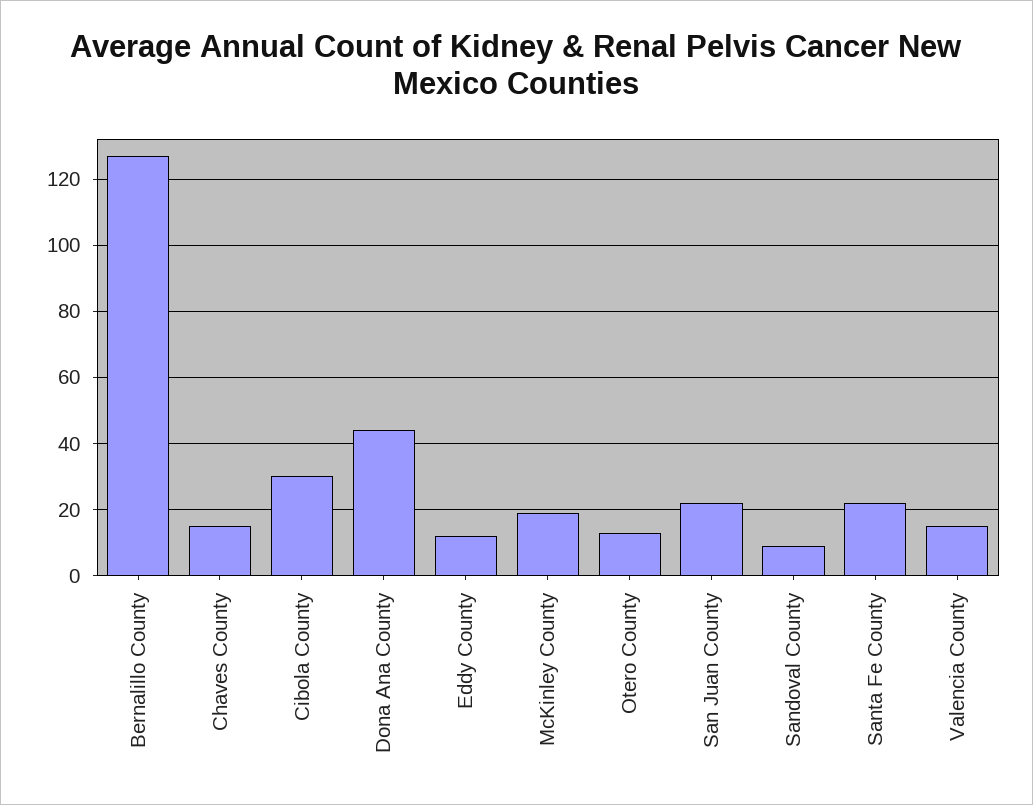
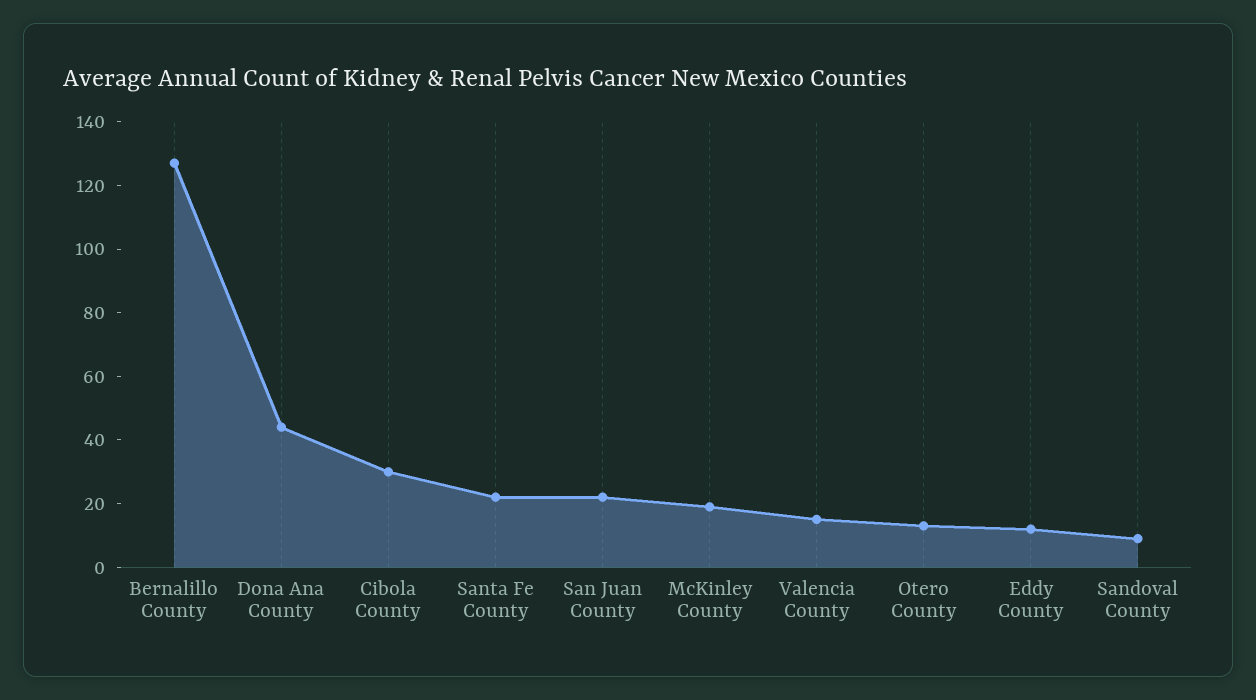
  {
    "Bernalillo County": 125,
-   "Chaves County": 15,
    "Cibola County": 30,
    "Dona Ana County": 45,
    "Eddy County": 10,
    "McKinley County": 20,
    "Otero County": 15,
    "San Juan County": 20,
    "Sandoval County": 10,
    "Santa Fe County": 20,
    "Valencia County": 15
  }

